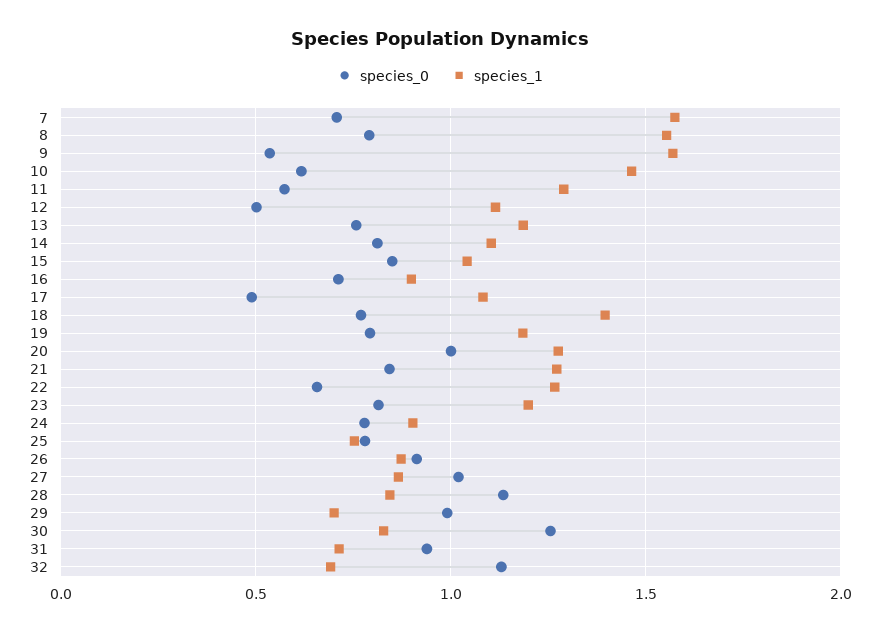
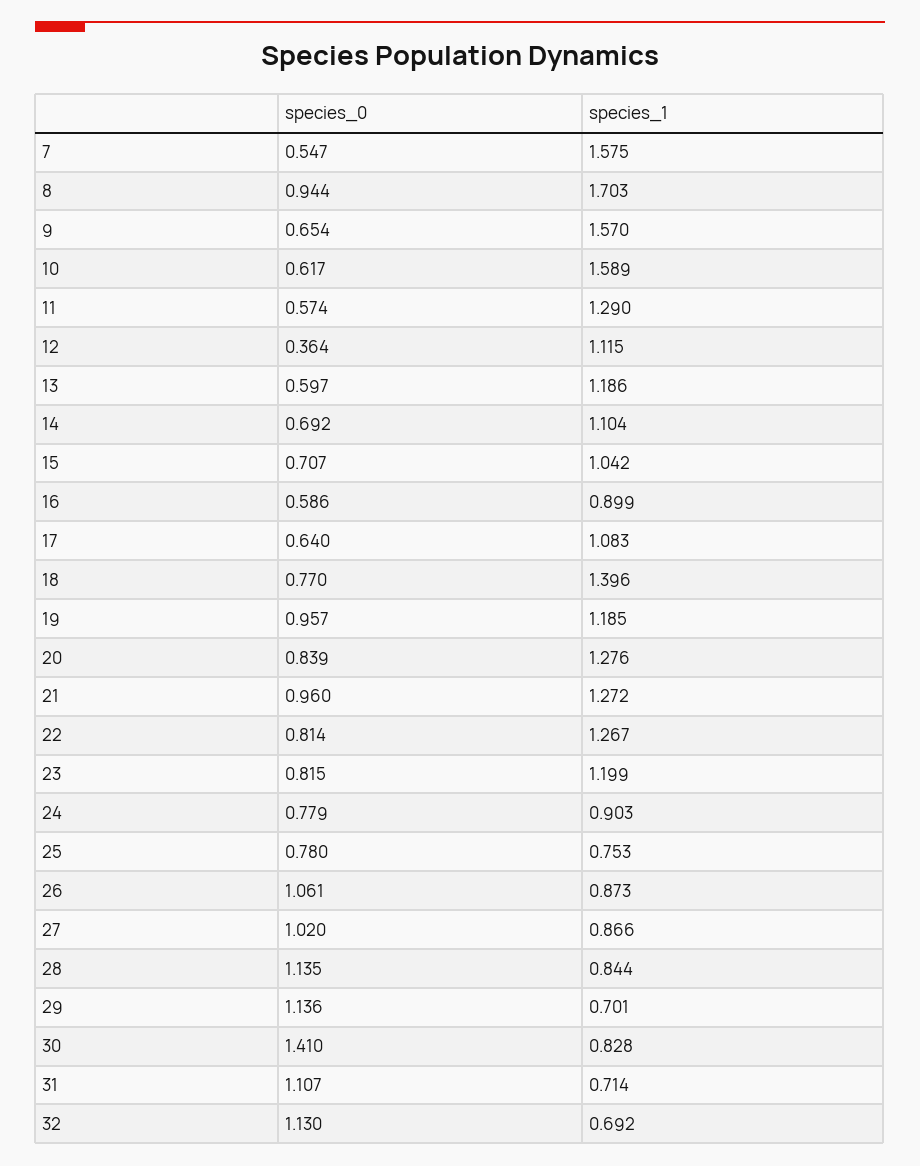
  {
    "species_0": {
-     "7": 0.7,
+     "7": 0.547,
-     "8": 0.8,
+     "8": 0.944,
-     "9": 0.55,
+     "9": 0.654,
      "10": 0.617,
      "11": 0.574,
-     "12": 0.5,
+     "12": 0.364,
-     "13": 0.75,
+     "13": 0.597,
-     "14": 0.8,
+     "14": 0.692,
-     "15": 0.85,
+     "15": 0.707,
-     "16": 0.7,
+     "16": 0.586,
-     "17": 0.5,
+     "17": 0.64,
      "18": 0.77,
-     "19": 0.8,
+     "19": 0.957,
-     "20": 1,
+     "20": 0.839,
-     "21": 0.85,
+     "21": 0.96,
-     "22": 0.65,
+     "22": 0.814,
      "23": 0.815,
      "24": 0.779,
      "25": 0.78,
-     "26": 0.9,
+     "26": 1.061,
      "27": 1.02,
      "28": 1.135,
-     "29": 1,
+     "29": 1.136,
-     "30": 1.25,
+     "30": 1.41,
-     "31": 0.95,
+     "31": 1.107,
      "32": 1.13
    },
    "species_1": {
      "7": 1.575,
-     "8": 1.55,
+     "8": 1.703,
      "9": 1.57,
-     "10": 1.45,
+     "10": 1.589,
      "11": 1.29,
      "12": 1.115,
      "13": 1.186,
      "14": 1.104,
      "15": 1.042,
      "16": 0.899,
      "17": 1.083,
      "18": 1.396,
      "19": 1.185,
      "20": 1.276,
      "21": 1.272,
      "22": 1.267,
      "23": 1.199,
      "24": 0.903,
      "25": 0.753,
      "26": 0.873,
      "27": 0.866,
      "28": 0.844,
      "29": 0.701,
      "30": 0.828,
      "31": 0.714,
      "32": 0.692
    }
  }

